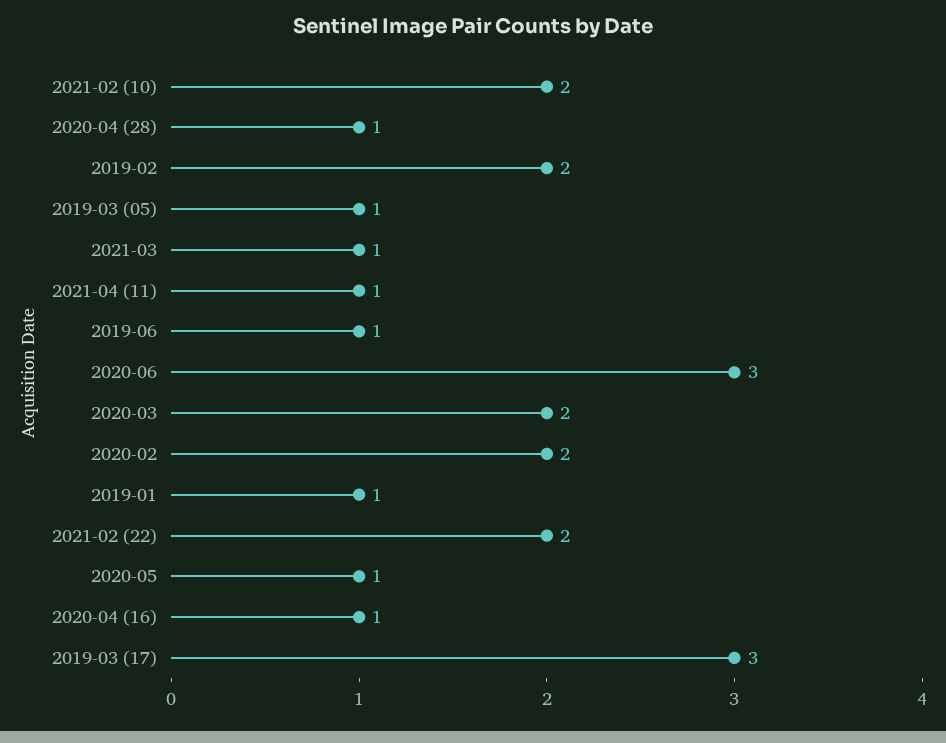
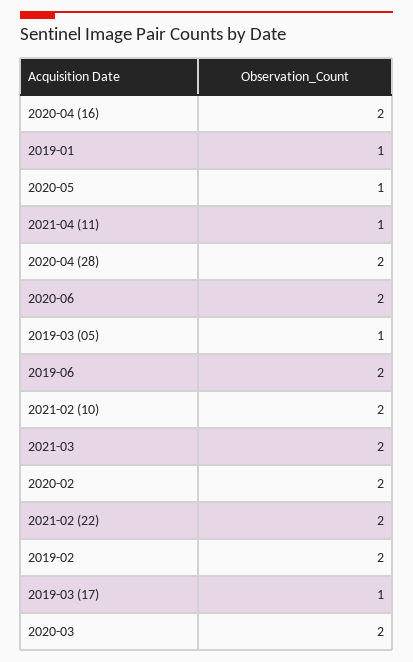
  {
    "2021-02 (10)": 2,
-   "2020-04 (28)": 1,
+   "2020-04 (28)": 2,
    "2019-02": 2,
    "2019-03 (05)": 1,
-   "2021-03": 1,
+   "2021-03": 2,
    "2021-04 (11)": 1,
-   "2019-06": 1,
+   "2019-06": 2,
-   "2020-06": 3,
+   "2020-06": 2,
    "2020-03": 2,
    "2020-02": 2,
    "2019-01": 1,
    "2021-02 (22)": 2,
    "2020-05": 1,
-   "2020-04 (16)": 1,
+   "2020-04 (16)": 2,
-   "2019-03 (17)": 3
+   "2019-03 (17)": 1
  }

